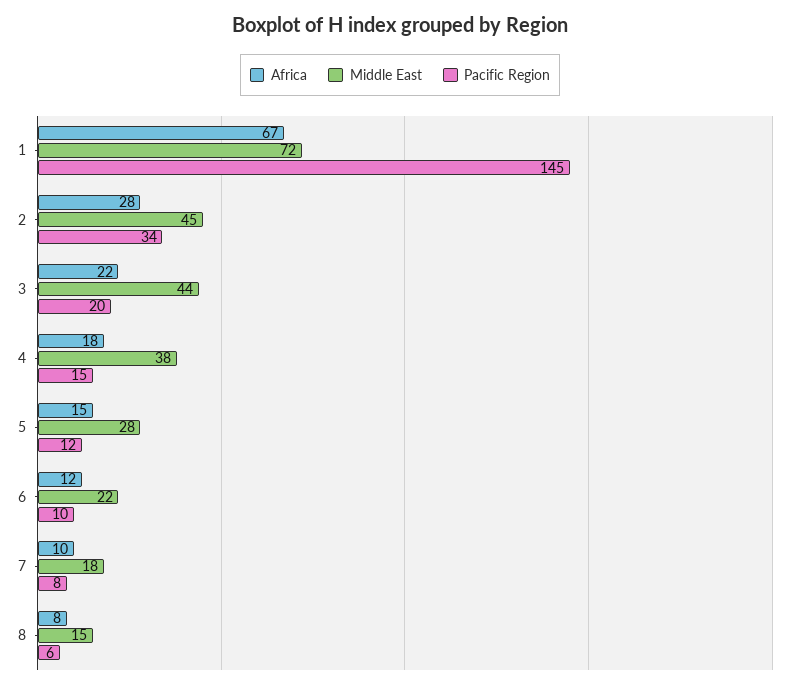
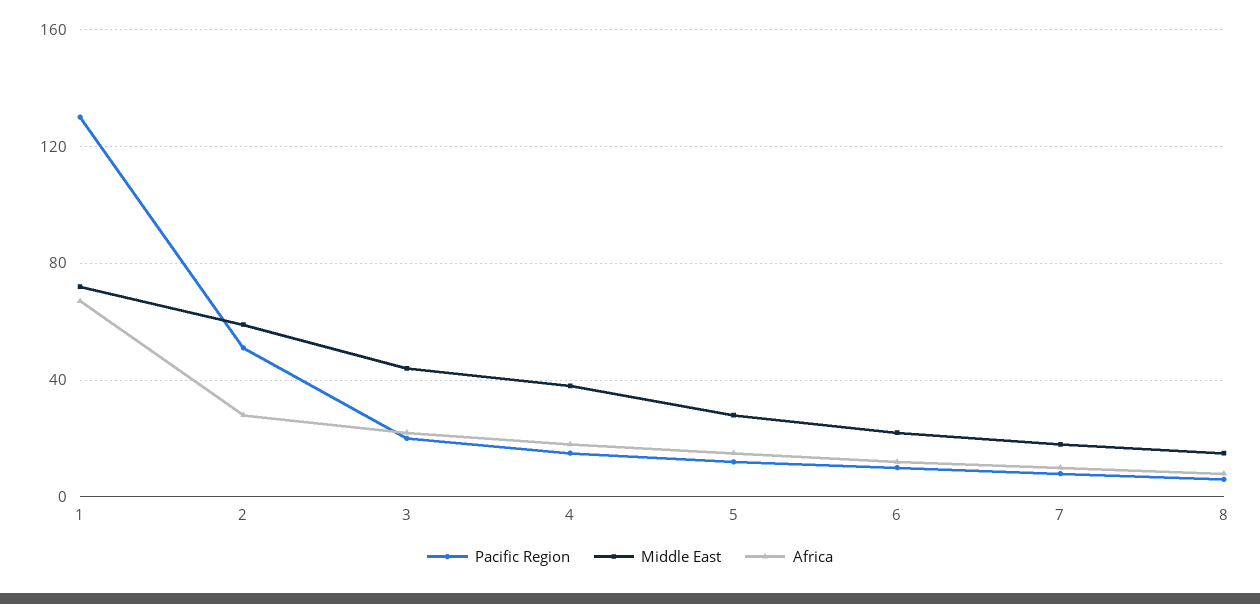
  {
    "Africa": {
      "1": 67,
      "2": 28,
      "3": 22,
      "4": 18,
      "5": 15,
      "6": 12,
      "7": 10,
      "8": 8
    },
    "Middle East": {
      "1": 72,
-     "2": 45,
+     "2": 60,
      "3": 44,
      "4": 38,
      "5": 28,
      "6": 22,
      "7": 18,
      "8": 15
    },
    "Pacific Region": {
-     "1": 145,
+     "1": 130,
-     "2": 34,
+     "2": 50,
      "3": 20,
      "4": 15,
      "5": 12,
      "6": 10,
      "7": 8,
      "8": 6
    }
  }

